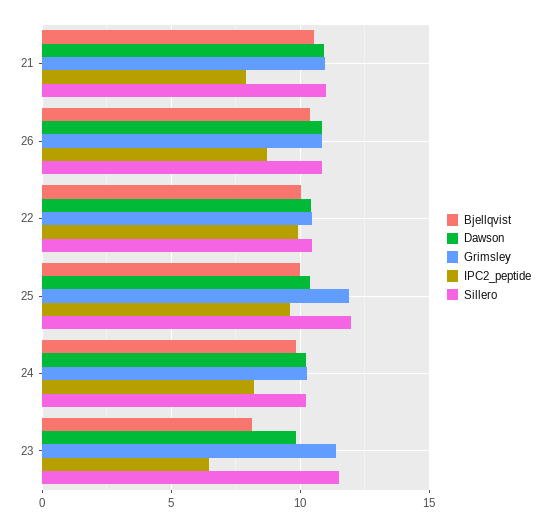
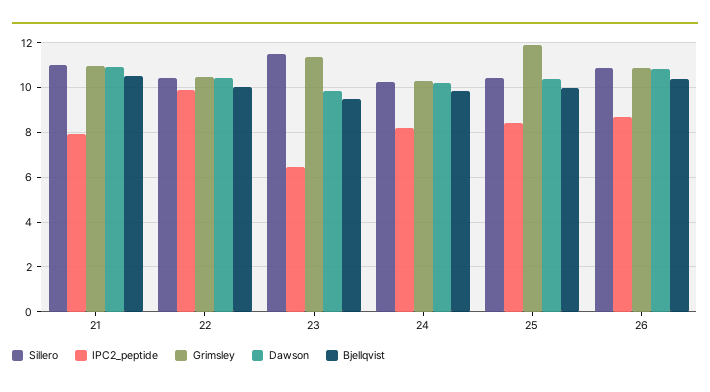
  {
    "Bjellqvist": {
      "21": 10.5,
      "26": 10.5,
      "22": 10,
      "25": 10,
      "24": 10,
-     "23": 8
+     "23": 9.5
    },
    "Dawson": {
      "21": 11,
      "26": 11,
      "22": 10.5,
      "25": 10.5,
      "24": 10,
      "23": 10
    },
    "Grimsley": {
      "21": 11,
      "26": 11,
      "22": 10.5,
      "25": 12,
      "24": 10.5,
      "23": 11.5
    },
    "IPC2_peptide": {
      "21": 8,
      "26": 8.5,
      "22": 10,
-     "25": 9.5,
+     "25": 8.5,
      "24": 8,
      "23": 6.5
    },
    "Sillero": {
      "21": 11,
      "26": 11,
      "22": 10.5,
-     "25": 12,
+     "25": 10.5,
      "24": 10,
      "23": 11.5
    }
  }

